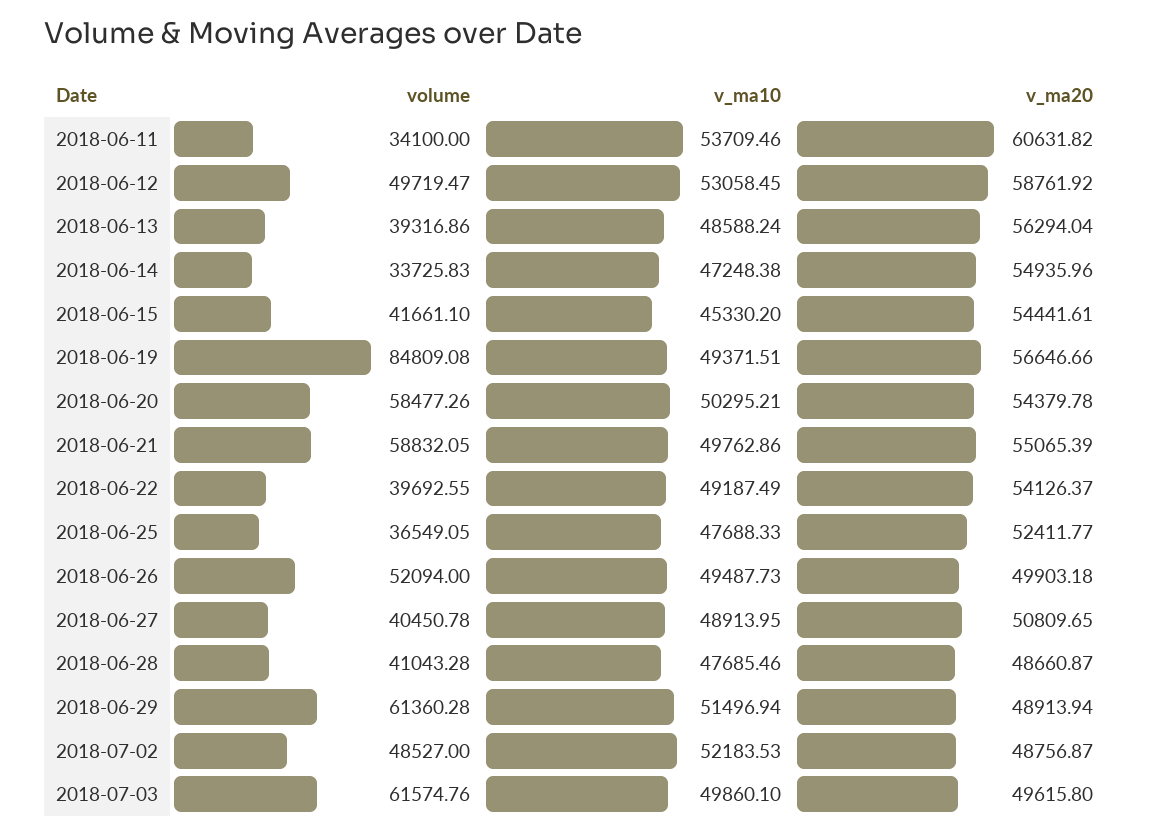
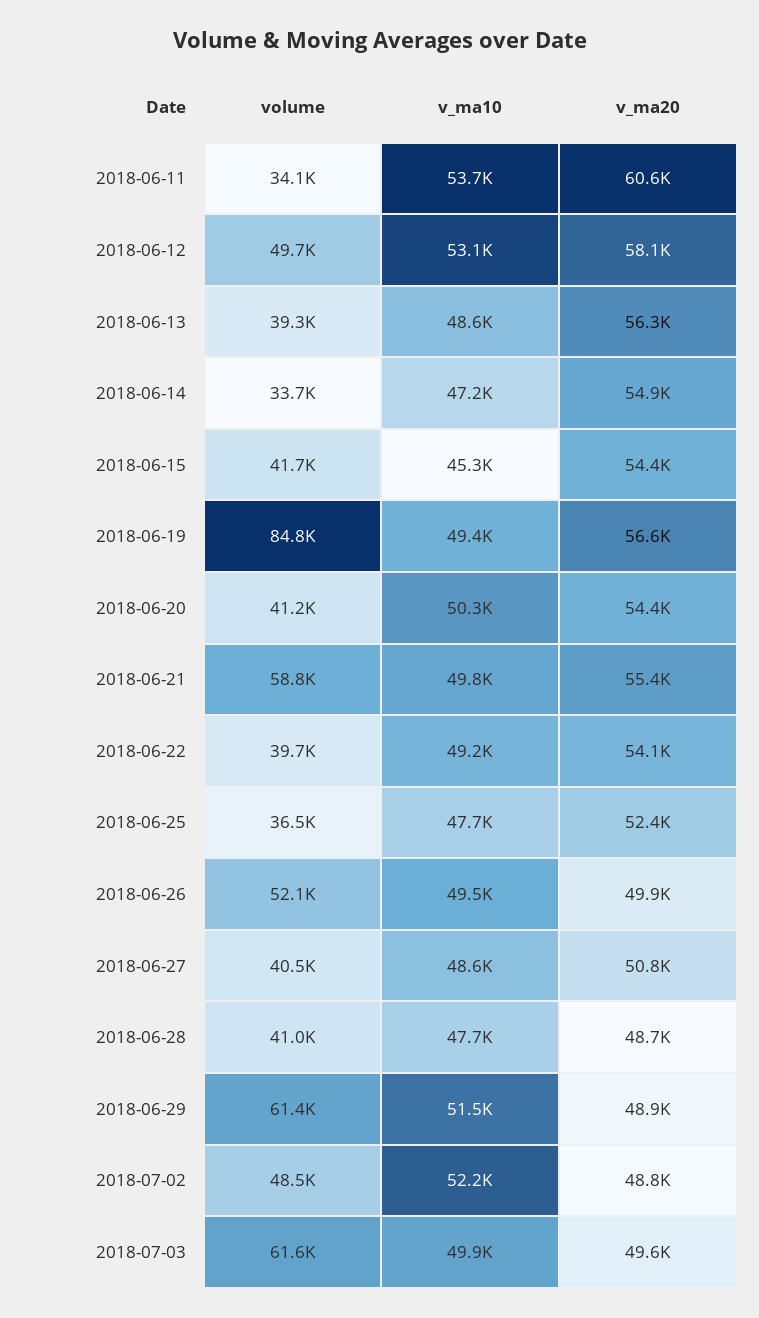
  {
    "volume": {
      "2018-06-11": 34100,
      "2018-06-12": 49719.47,
      "2018-06-13": 39316.86,
      "2018-06-14": 33725.83,
      "2018-06-15": 41661.1,
      "2018-06-19": 84809.08,
-     "2018-06-20": 58477.26,
+     "2018-06-20": 41200,
      "2018-06-21": 58832.05,
      "2018-06-22": 39692.55,
      "2018-06-25": 36549.05,
      "2018-06-26": 52094,
      "2018-06-27": 40450.78,
      "2018-06-28": 41043.28,
      "2018-06-29": 61360.28,
      "2018-07-02": 48527,
      "2018-07-03": 61574.76
    },
    "v_ma10": {
      "2018-06-11": 53709.46,
      "2018-06-12": 53058.45,
      "2018-06-13": 48588.24,
      "2018-06-14": 47248.38,
      "2018-06-15": 45330.2,
      "2018-06-19": 49371.51,
      "2018-06-20": 50295.21,
      "2018-06-21": 49762.86,
      "2018-06-22": 49187.49,
      "2018-06-25": 47688.33,
      "2018-06-26": 49487.73,
-     "2018-06-27": 48913.95,
+     "2018-06-27": 48600,
      "2018-06-28": 47685.46,
      "2018-06-29": 51496.94,
      "2018-07-02": 52183.53,
      "2018-07-03": 49860.1
    },
    "v_ma20": {
      "2018-06-11": 60631.82,
-     "2018-06-12": 58761.92,
+     "2018-06-12": 58100,
      "2018-06-13": 56294.04,
      "2018-06-14": 54935.96,
      "2018-06-15": 54441.61,
      "2018-06-19": 56646.66,
      "2018-06-20": 54379.78,
-     "2018-06-21": 55065.39,
+     "2018-06-21": 55400,
      "2018-06-22": 54126.37,
      "2018-06-25": 52411.77,
      "2018-06-26": 49903.18,
      "2018-06-27": 50809.65,
      "2018-06-28": 48660.87,
      "2018-06-29": 48913.94,
      "2018-07-02": 48756.87,
      "2018-07-03": 49615.8
    }
  }

